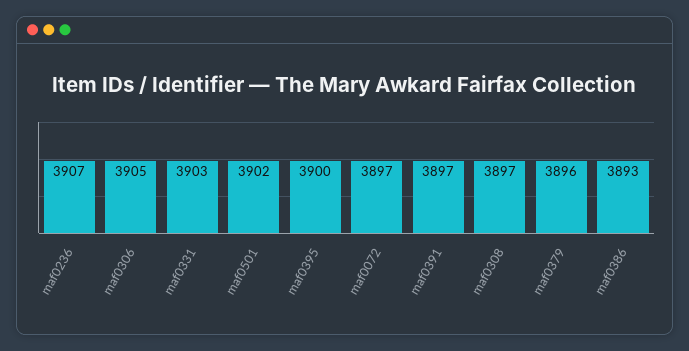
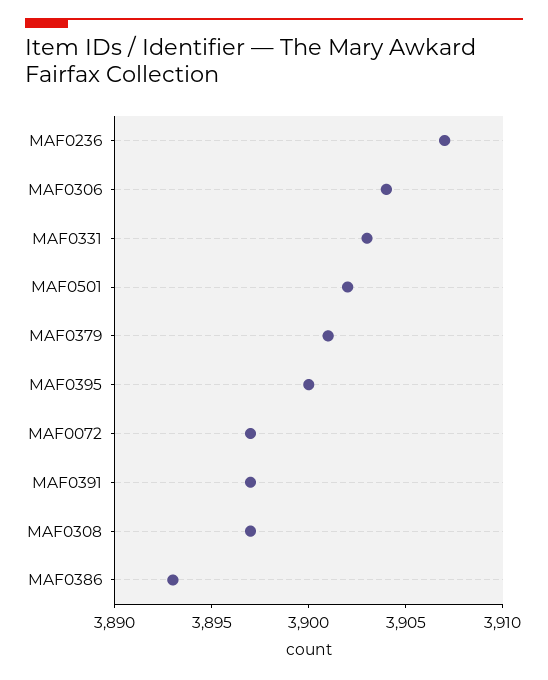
  {
    "maf0236": 3907,
-   "maf0306": 3905,
+   "maf0306": 3904,
    "maf0331": 3903,
    "maf0501": 3902,
    "maf0395": 3900,
    "maf0072": 3897,
    "maf0391": 3897,
    "maf0308": 3897,
-   "maf0379": 3896,
+   "maf0379": 3901,
    "maf0386": 3893
  }

